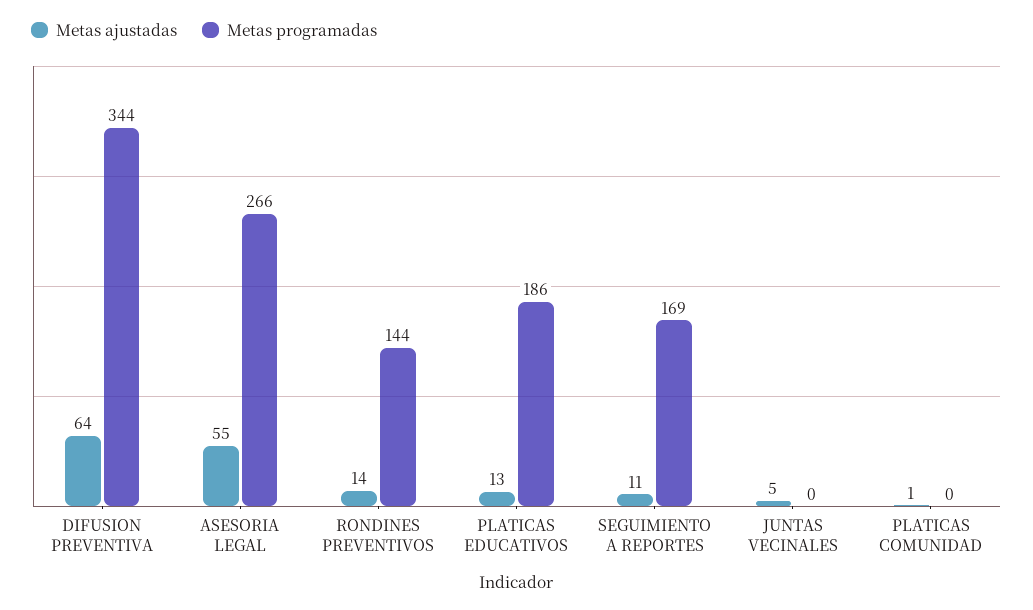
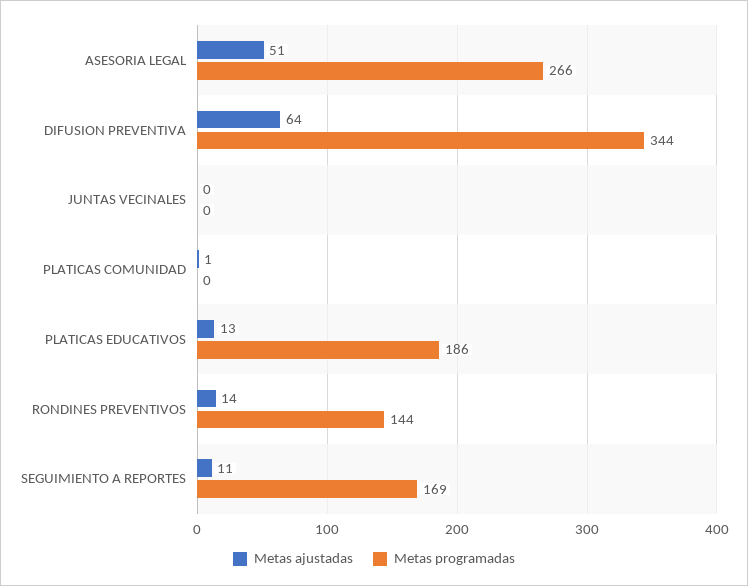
  {
    "Metas ajustadas": {
      "DIFUSION PREVENTIVA": 64,
-     "ASESORIA LEGAL": 55,
+     "ASESORIA LEGAL": 51,
      "RONDINES PREVENTIVOS": 14,
      "PLATICAS EDUCATIVOS": 13,
      "SEGUIMIENTO A REPORTES": 11,
-     "JUNTAS VECINALES": 5,
+     "JUNTAS VECINALES": 0,
      "PLATICAS COMUNIDAD": 1
    },
    "Metas programadas": {
      "DIFUSION PREVENTIVA": 344,
      "ASESORIA LEGAL": 266,
      "RONDINES PREVENTIVOS": 144,
      "PLATICAS EDUCATIVOS": 186,
      "SEGUIMIENTO A REPORTES": 169,
      "JUNTAS VECINALES": 0,
      "PLATICAS COMUNIDAD": 0
    }
  }

